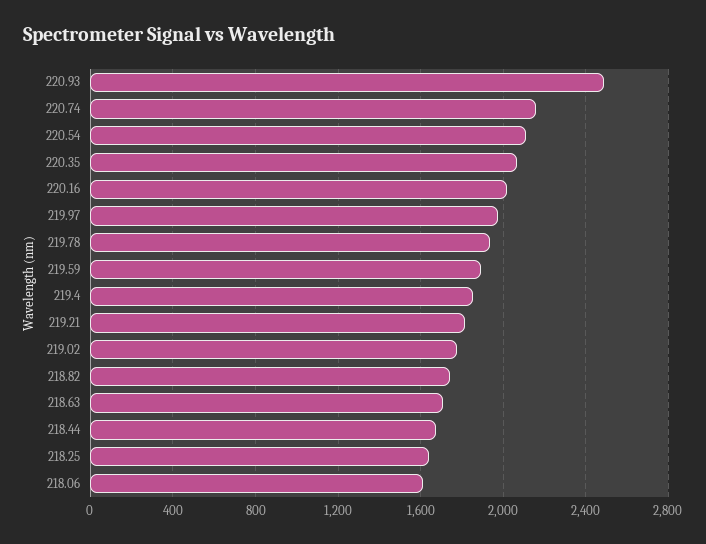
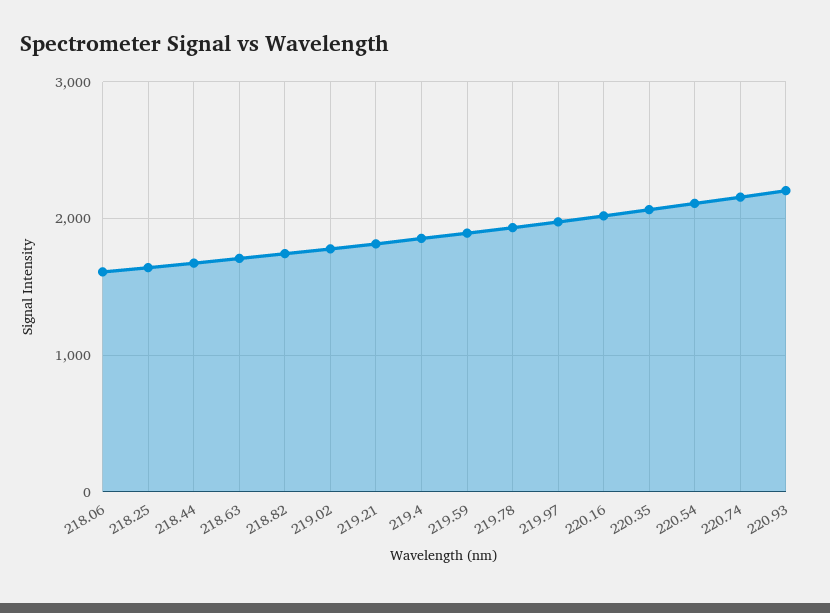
  {
-   "220.93": 2500,
+   "220.93": 2200,
    "220.74": 2150,
    "220.54": 2100,
    "220.35": 2050,
    "220.16": 2000,
    "219.97": 2000,
    "219.78": 1950,
    "219.59": 1900,
    "219.4": 1850,
    "219.21": 1800,
    "219.02": 1800,
    "218.82": 1750,
    "218.63": 1700,
    "218.44": 1650,
    "218.25": 1650,
    "218.06": 1600
  }

